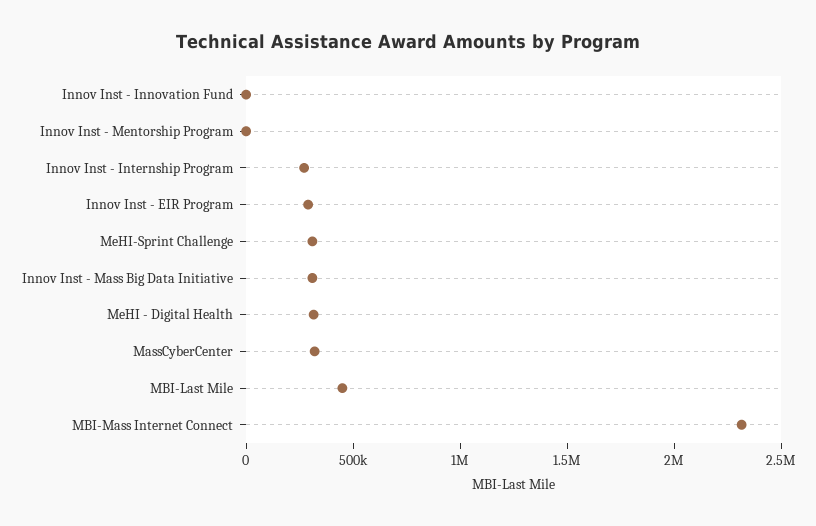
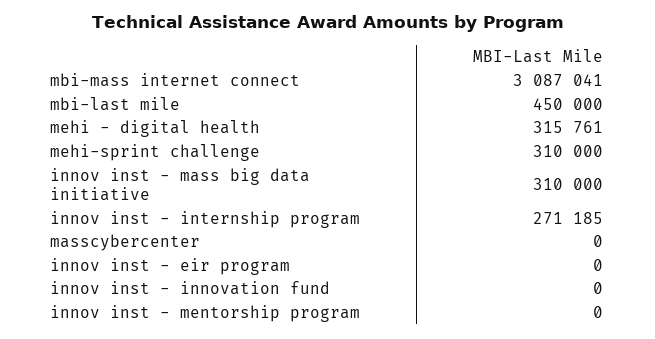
  {
    "Innov Inst - Innovation Fund": 0,
    "Innov Inst - Mentorship Program": 0,
    "Innov Inst - Internship Program": 271185,
-   "Innov Inst - EIR Program": 300000,
+   "Innov Inst - EIR Program": 0,
    "MeHI-Sprint Challenge": 310000,
    "Innov Inst - Mass Big Data Initiative": 310000,
    "MeHI - Digital Health": 315761,
-   "MassCyberCenter": 300000,
+   "MassCyberCenter": 0,
    "MBI-Last Mile": 450000,
-   "MBI-Mass Internet Connect": 2300000
+   "MBI-Mass Internet Connect": 3087041
  }

